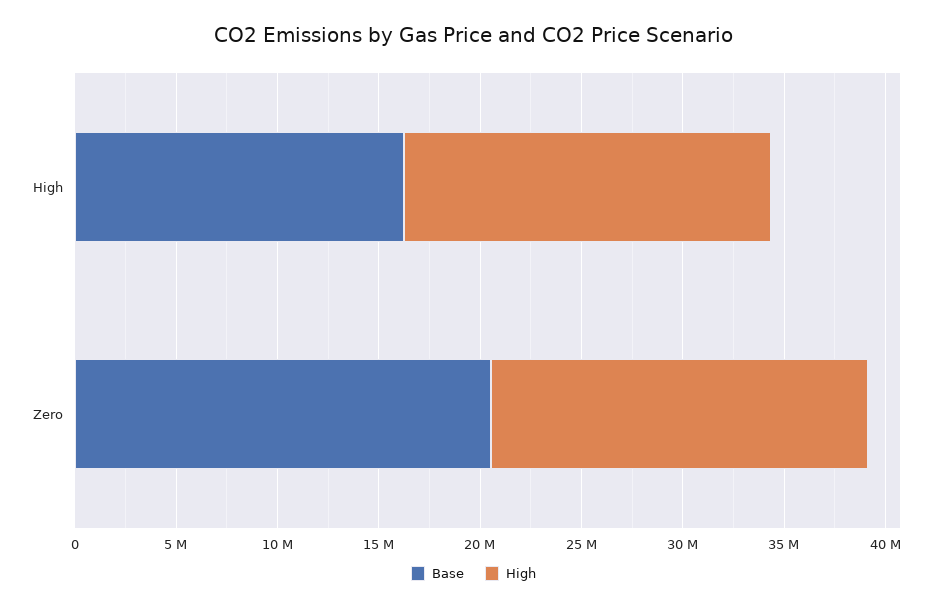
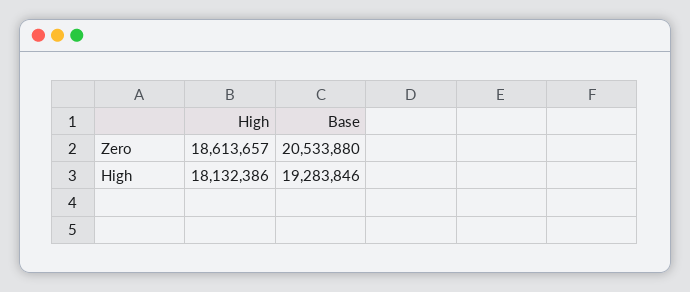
  {
    "Base": {
-     "High": 16000000,
+     "High": 19283846,
      "Zero": 20533880
    },
    "High": {
      "High": 18132386,
      "Zero": 18613657
    }
  }

